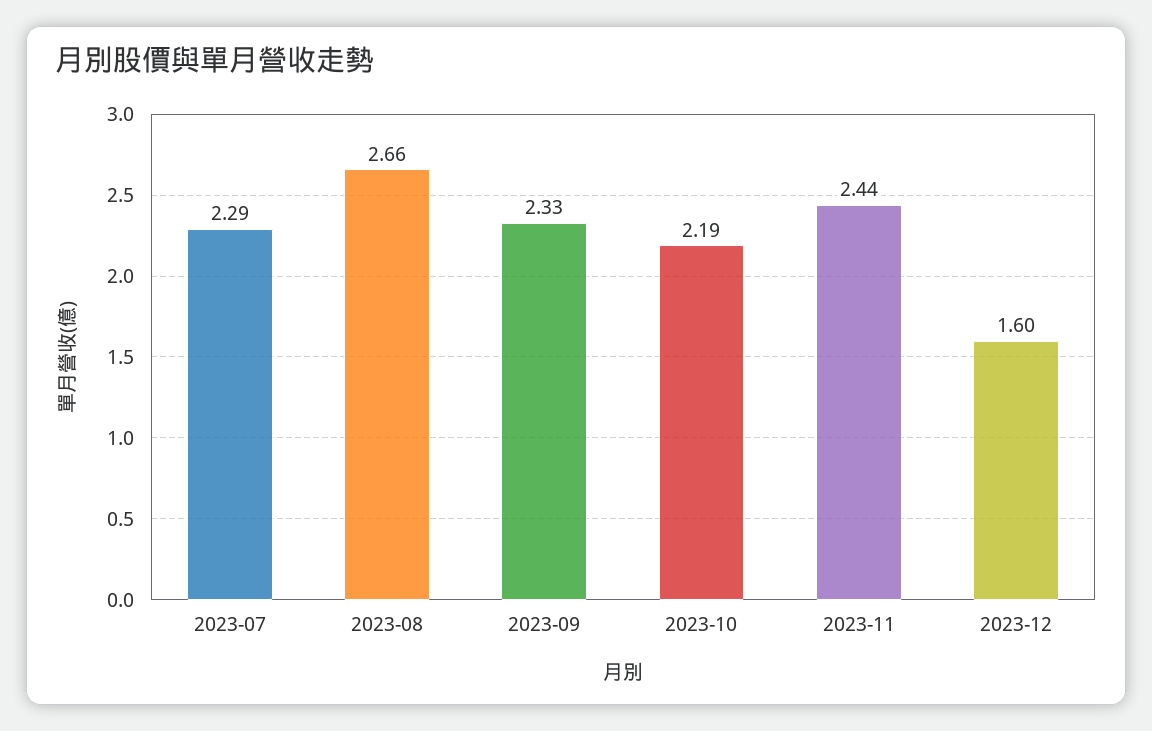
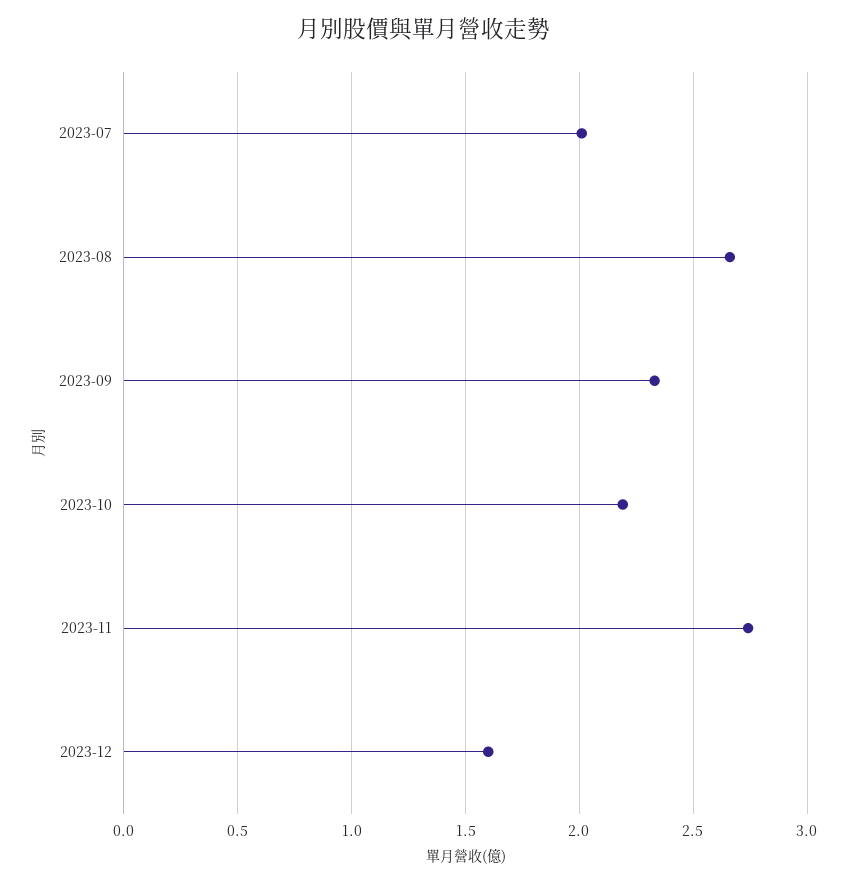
  {
-   "2023-07": 2.29,
+   "2023-07": 2,
    "2023-08": 2.66,
    "2023-09": 2.33,
    "2023-10": 2.19,
-   "2023-11": 2.44,
+   "2023-11": 2.75,
    "2023-12": 1.6
  }

